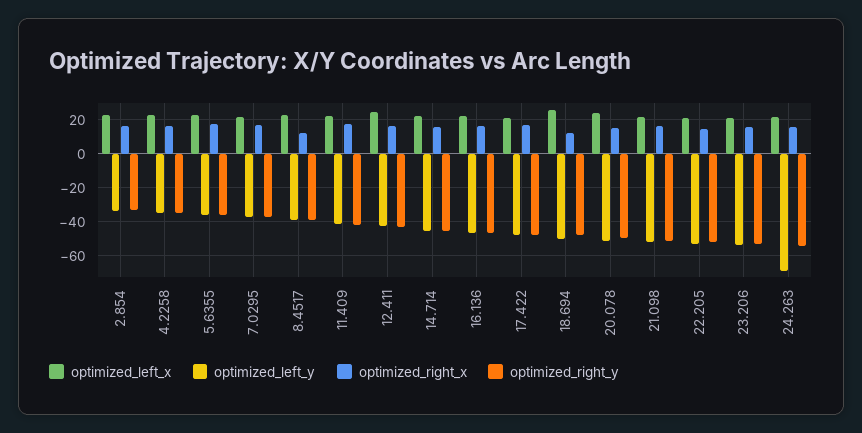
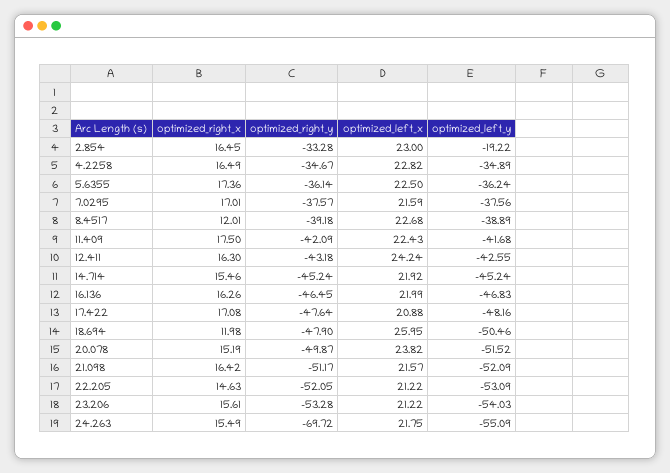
  {
    "optimized_left_x": {
      "2.854": 23,
      "4.2258": 22.82,
      "5.6355": 22.5,
      "7.0295": 21.59,
      "8.4517": 22.68,
      "11.409": 22.43,
      "12.411": 24.24,
      "14.714": 21.92,
      "16.136": 21.99,
      "17.422": 20.88,
      "18.694": 25.95,
      "20.078": 23.82,
      "21.098": 21.57,
      "22.205": 21.22,
      "23.206": 21.22,
      "24.263": 21.75
    },
    "optimized_left_y": {
-     "2.854": -35,
+     "2.854": -19.22,
      "4.2258": -34.89,
      "5.6355": -36.24,
      "7.0295": -37.56,
      "8.4517": -38.89,
      "11.409": -41.68,
      "12.411": -42.55,
      "14.714": -45.24,
      "16.136": -46.83,
      "17.422": -48.16,
      "18.694": -50.46,
      "20.078": -51.52,
      "21.098": -52.09,
      "22.205": -53.09,
      "23.206": -54.03,
-     "24.263": -70
+     "24.263": -55.09
    },
    "optimized_right_x": {
      "2.854": 16.45,
      "4.2258": 16.49,
      "5.6355": 17.36,
      "7.0295": 17.01,
      "8.4517": 12.01,
      "11.409": 17.5,
      "12.411": 16.3,
      "14.714": 15.46,
      "16.136": 16.26,
      "17.422": 17.08,
      "18.694": 11.98,
      "20.078": 15.19,
      "21.098": 16.42,
      "22.205": 14.63,
      "23.206": 15.61,
      "24.263": 15.49
    },
    "optimized_right_y": {
      "2.854": -33.28,
      "4.2258": -34.67,
      "5.6355": -36.14,
      "7.0295": -37.57,
      "8.4517": -39.18,
      "11.409": -42.09,
      "12.411": -43.18,
      "14.714": -45.24,
      "16.136": -46.45,
      "17.422": -47.64,
      "18.694": -47.9,
      "20.078": -49.87,
      "21.098": -51.17,
      "22.205": -52.05,
      "23.206": -53.28,
-     "24.263": -55
+     "24.263": -69.72
    }
  }

